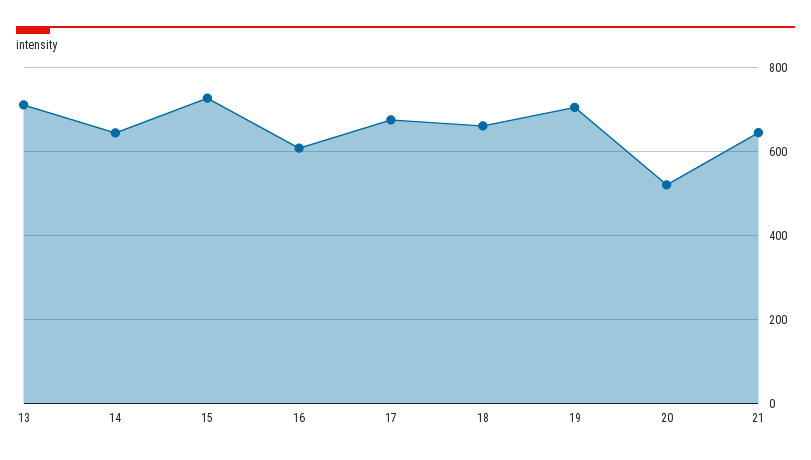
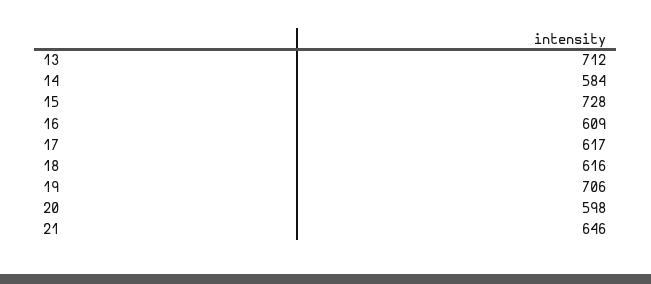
  {
    "13": 712,
-   "14": 640,
+   "14": 584,
    "15": 728,
    "16": 609,
-   "17": 680,
+   "17": 617,
-   "18": 660,
+   "18": 616,
    "19": 706,
-   "20": 520,
+   "20": 598,
    "21": 646
  }

